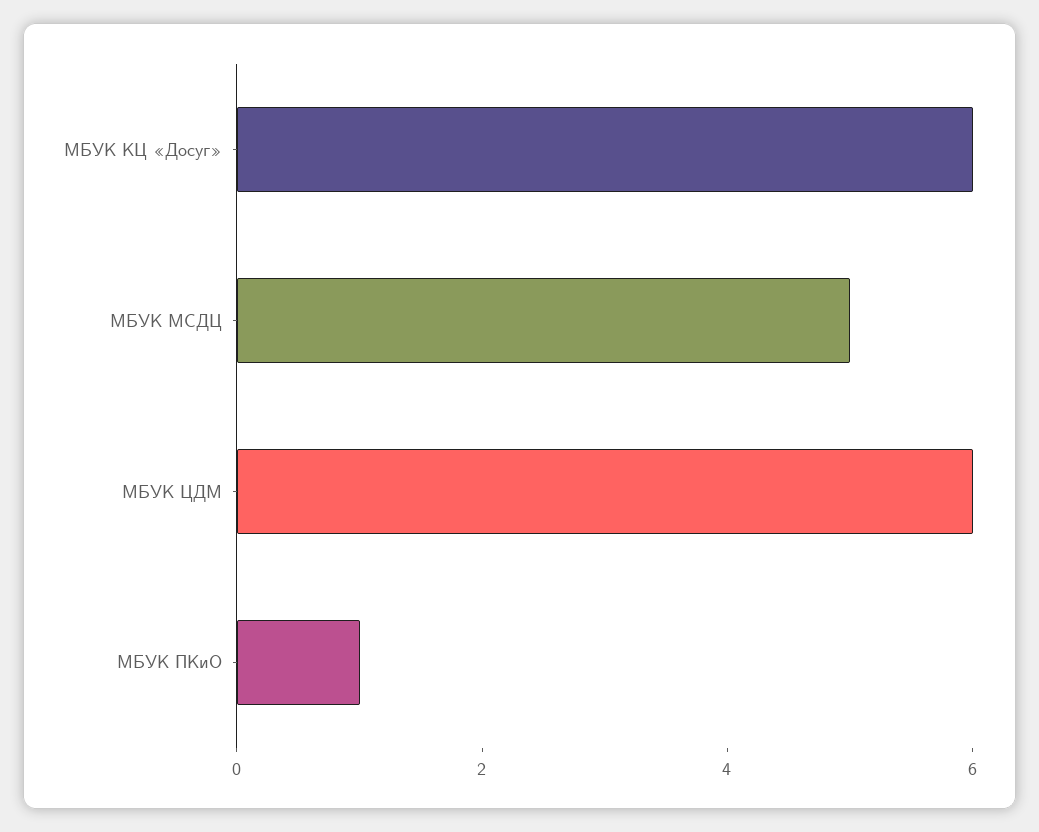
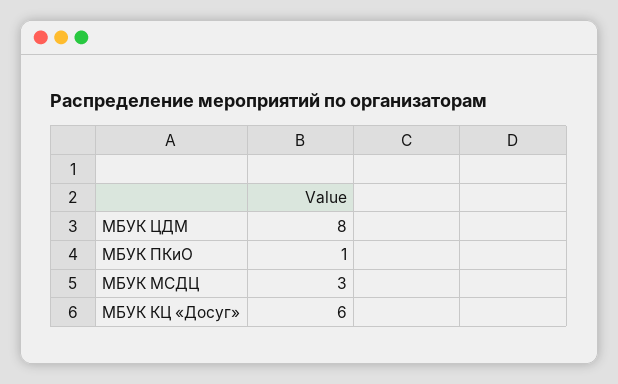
  {
    "МБУК КЦ «Досуг»": 6,
-   "МБУК МСДЦ": 5,
+   "МБУК МСДЦ": 3,
-   "МБУК ЦДМ": 6,
+   "МБУК ЦДМ": 8,
    "МБУК ПКиО": 1
  }

